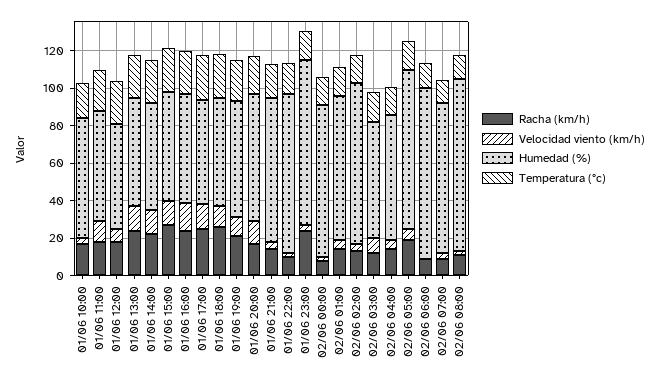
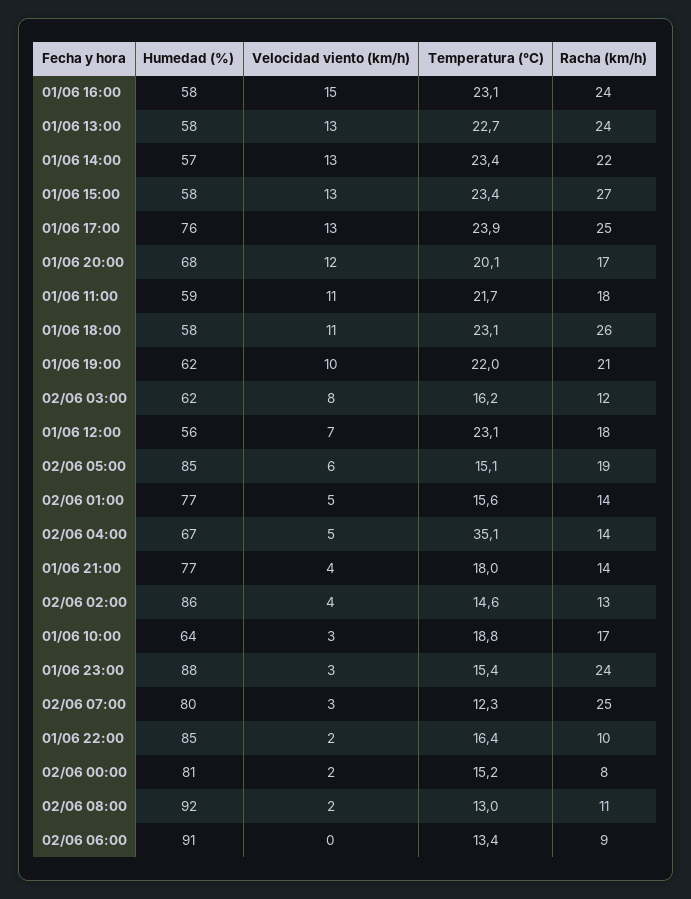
  {
    "Racha (km/h)": {
      "01/06 10:00": 17,
      "01/06 11:00": 18,
      "01/06 12:00": 18,
      "01/06 13:00": 24,
      "01/06 14:00": 22,
      "01/06 15:00": 27,
      "01/06 16:00": 24,
      "01/06 17:00": 25,
      "01/06 18:00": 26,
      "01/06 19:00": 21,
      "01/06 20:00": 17,
      "01/06 21:00": 14,
      "01/06 22:00": 10,
      "01/06 23:00": 24,
      "02/06 00:00": 8,
      "02/06 01:00": 14,
      "02/06 02:00": 13,
      "02/06 03:00": 12,
      "02/06 04:00": 14,
      "02/06 05:00": 19,
      "02/06 06:00": 9,
-     "02/06 07:00": 10,
+     "02/06 07:00": 25,
      "02/06 08:00": 11
    },
    "Velocidad viento (km/h)": {
      "01/06 10:00": 3,
      "01/06 11:00": 11,
      "01/06 12:00": 7,
      "01/06 13:00": 13,
      "01/06 14:00": 13,
      "01/06 15:00": 13,
      "01/06 16:00": 15,
      "01/06 17:00": 13,
      "01/06 18:00": 11,
      "01/06 19:00": 10,
      "01/06 20:00": 12,
      "01/06 21:00": 4,
      "01/06 22:00": 2,
      "01/06 23:00": 3,
      "02/06 00:00": 2,
      "02/06 01:00": 5,
      "02/06 02:00": 4,
      "02/06 03:00": 8,
      "02/06 04:00": 5,
      "02/06 05:00": 6,
      "02/06 06:00": 0,
      "02/06 07:00": 3,
      "02/06 08:00": 2
    },
    "Humedad (%)": {
      "01/06 10:00": 64,
      "01/06 11:00": 59,
      "01/06 12:00": 56,
      "01/06 13:00": 58,
      "01/06 14:00": 57,
      "01/06 15:00": 58,
      "01/06 16:00": 58,
-     "01/06 17:00": 55,
+     "01/06 17:00": 76,
      "01/06 18:00": 58,
      "01/06 19:00": 62,
      "01/06 20:00": 68,
      "01/06 21:00": 77,
      "01/06 22:00": 85,
      "01/06 23:00": 88,
      "02/06 00:00": 81,
      "02/06 01:00": 77,
      "02/06 02:00": 86,
      "02/06 03:00": 62,
      "02/06 04:00": 67,
      "02/06 05:00": 85,
      "02/06 06:00": 91,
      "02/06 07:00": 80,
      "02/06 08:00": 92
    },
    "Temperatura (°c)": {
      "01/06 10:00": 18.8,
      "01/06 11:00": 21.7,
      "01/06 12:00": 23.1,
      "01/06 13:00": 22.7,
      "01/06 14:00": 23.4,
      "01/06 15:00": 23.4,
      "01/06 16:00": 23.1,
      "01/06 17:00": 23.9,
      "01/06 18:00": 23.1,
      "01/06 19:00": 22,
      "01/06 20:00": 20.1,
      "01/06 21:00": 18,
      "01/06 22:00": 16.4,
      "01/06 23:00": 15.4,
      "02/06 00:00": 15.2,
      "02/06 01:00": 15.6,
      "02/06 02:00": 14.6,
      "02/06 03:00": 16.2,
-     "02/06 04:00": 15,
+     "02/06 04:00": 35.1,
      "02/06 05:00": 15.1,
      "02/06 06:00": 13.4,
      "02/06 07:00": 12.3,
      "02/06 08:00": 13
    }
  }

